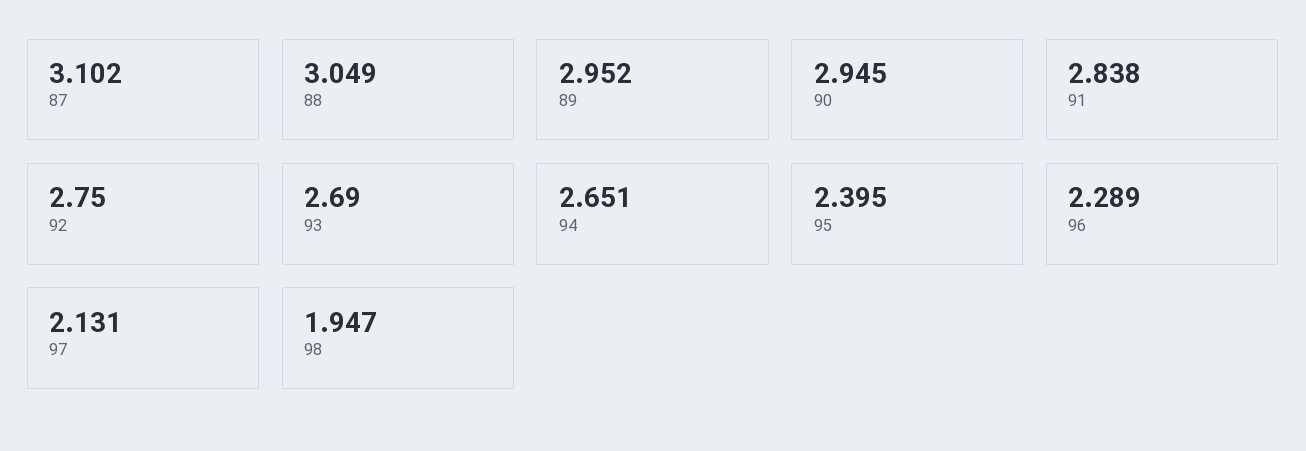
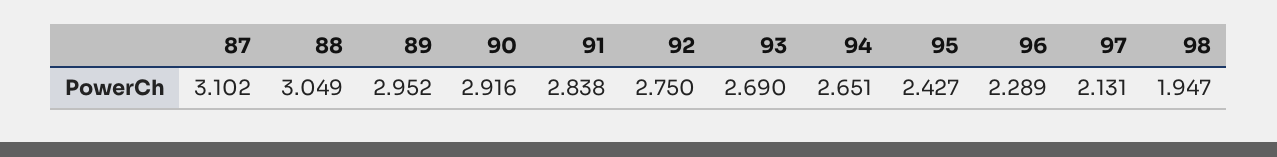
  {
    "87": 3.102,
    "88": 3.049,
    "89": 2.952,
-   "90": 2.945,
+   "90": 2.916,
    "91": 2.838,
    "92": 2.75,
    "93": 2.69,
    "94": 2.651,
-   "95": 2.395,
+   "95": 2.427,
    "96": 2.289,
    "97": 2.131,
    "98": 1.947
  }

